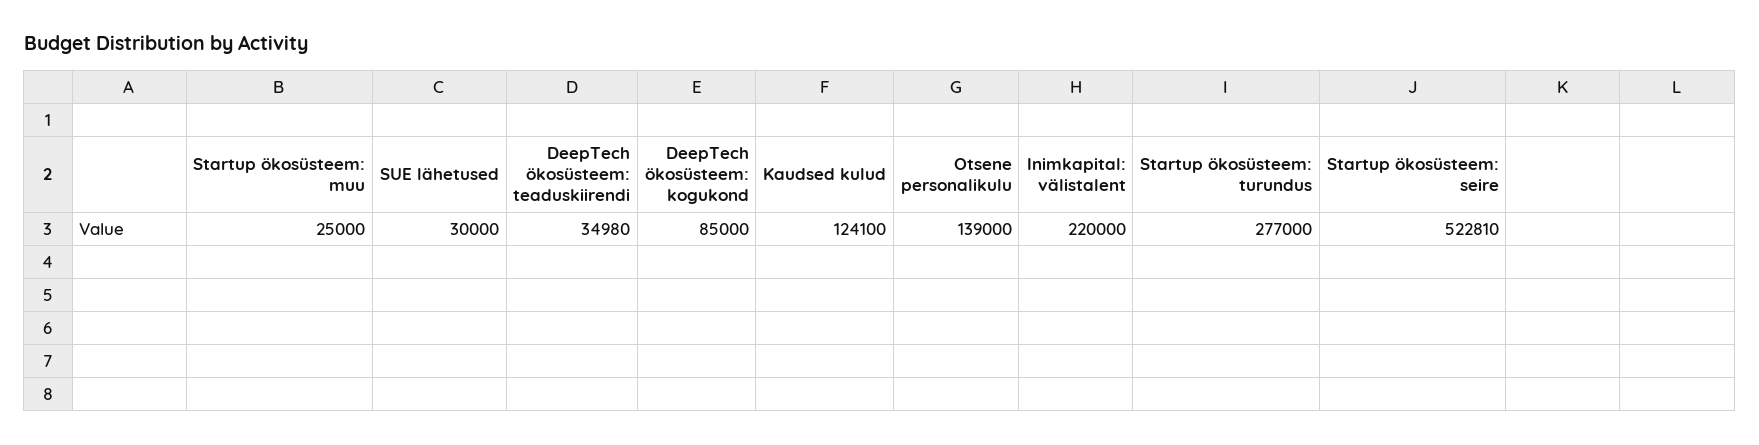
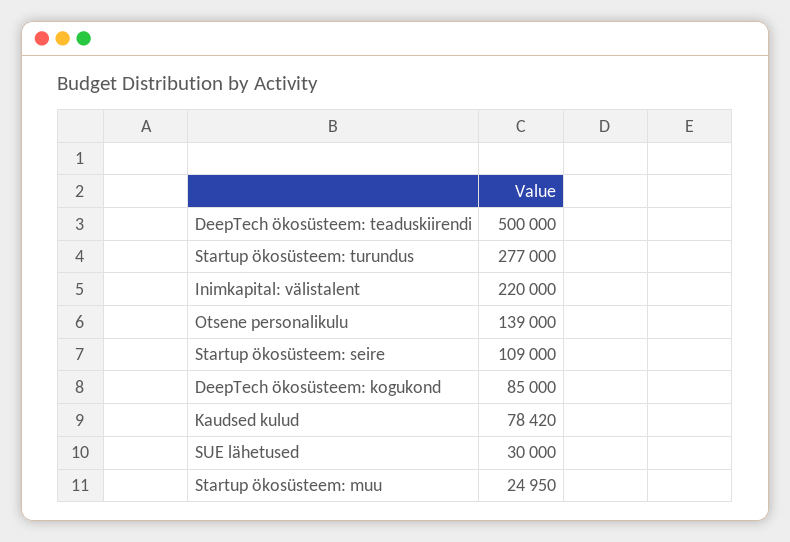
  {
-   "Startup ökosüsteem: muu": 25000,
+   "Startup ökosüsteem: muu": 24950,
    "SUE lähetused": 30000,
-   "DeepTech ökosüsteem: teaduskiirendi": 34980,
+   "DeepTech ökosüsteem: teaduskiirendi": 500000,
    "DeepTech ökosüsteem: kogukond": 85000,
-   "Kaudsed kulud": 124100,
+   "Kaudsed kulud": 78420,
    "Otsene personalikulu": 139000,
    "Inimkapital: välistalent": 220000,
    "Startup ökosüsteem: turundus": 277000,
-   "Startup ökosüsteem: seire": 522810
+   "Startup ökosüsteem: seire": 109000
  }

